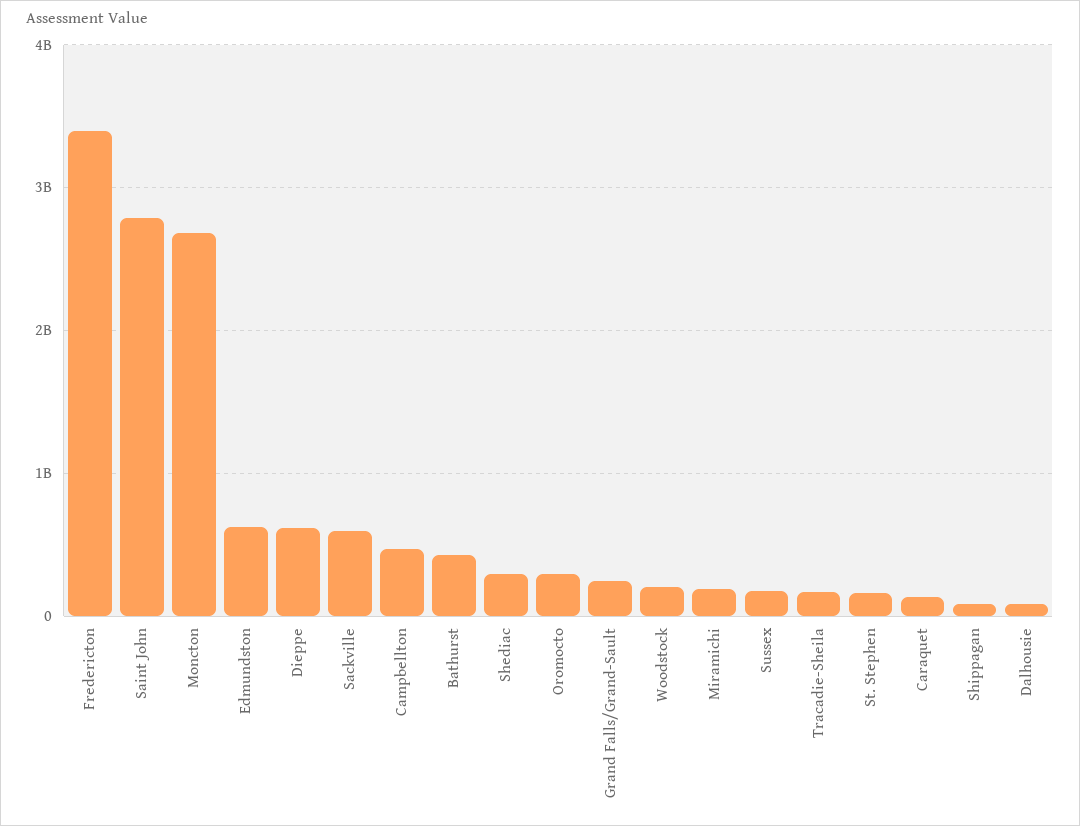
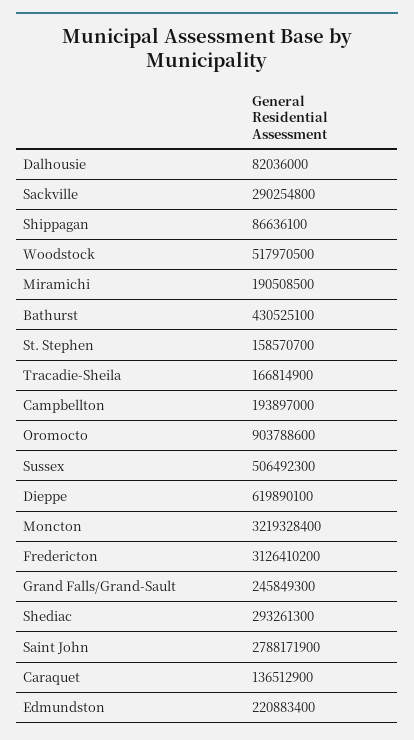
  {
-   "Fredericton": 3400000000,
+   "Fredericton": 3126410200,
    "Saint John": 2788171900,
-   "Moncton": 2700000000,
+   "Moncton": 3219328400,
-   "Edmundston": 600000000,
+   "Edmundston": 220883400,
    "Dieppe": 619890100,
-   "Sackville": 600000000,
+   "Sackville": 290254800,
-   "Campbellton": 500000000,
+   "Campbellton": 193897000,
    "Bathurst": 430525100,
    "Shediac": 293261300,
-   "Oromocto": 300000000,
+   "Oromocto": 903788600,
    "Grand Falls/Grand-Sault": 245849300,
-   "Woodstock": 200000000,
+   "Woodstock": 517970500,
    "Miramichi": 190508500,
-   "Sussex": 200000000,
+   "Sussex": 506492300,
    "Tracadie-Sheila": 166814900,
    "St. Stephen": 158570700,
    "Caraquet": 136512900,
    "Shippagan": 86636100,
    "Dalhousie": 82036000
  }

